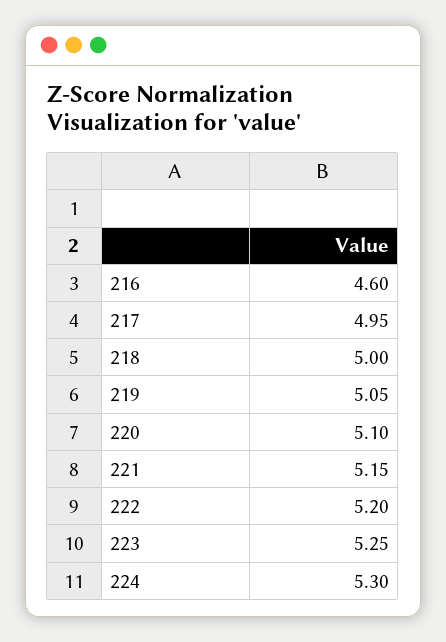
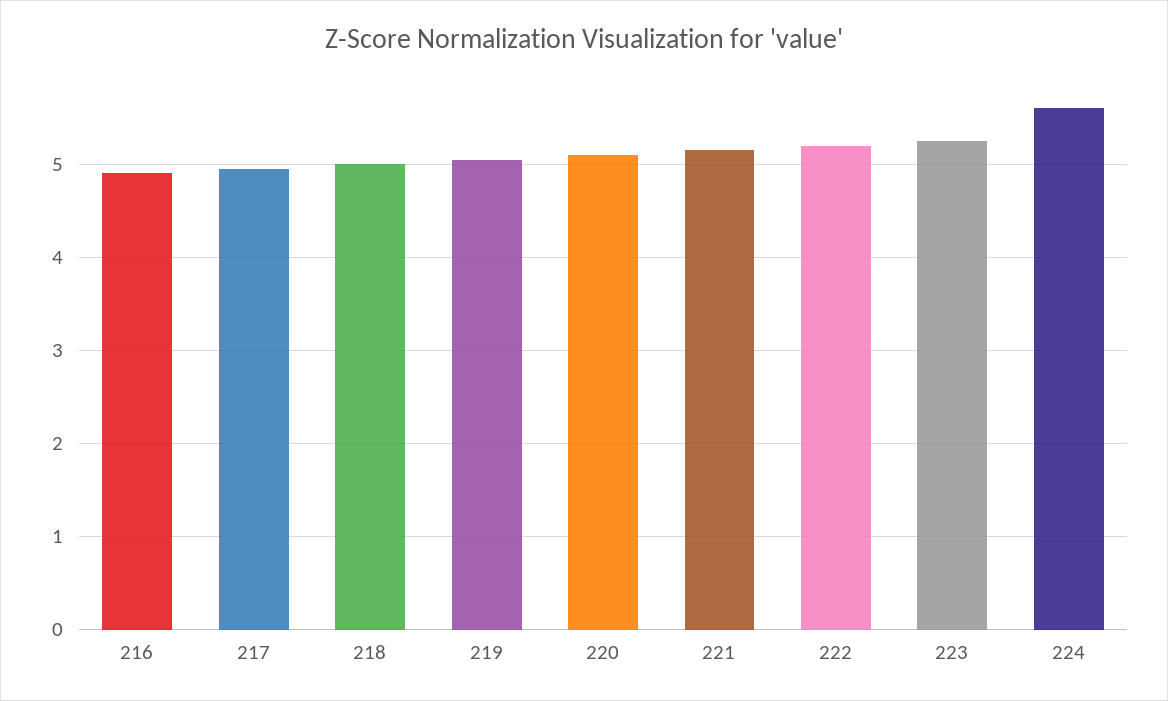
  {
-   "216": 4.6,
+   "216": 4.9,
    "217": 4.95,
    "218": 5,
    "219": 5.05,
    "220": 5.1,
    "221": 5.15,
    "222": 5.2,
    "223": 5.25,
-   "224": 5.3
+   "224": 5.6
  }

